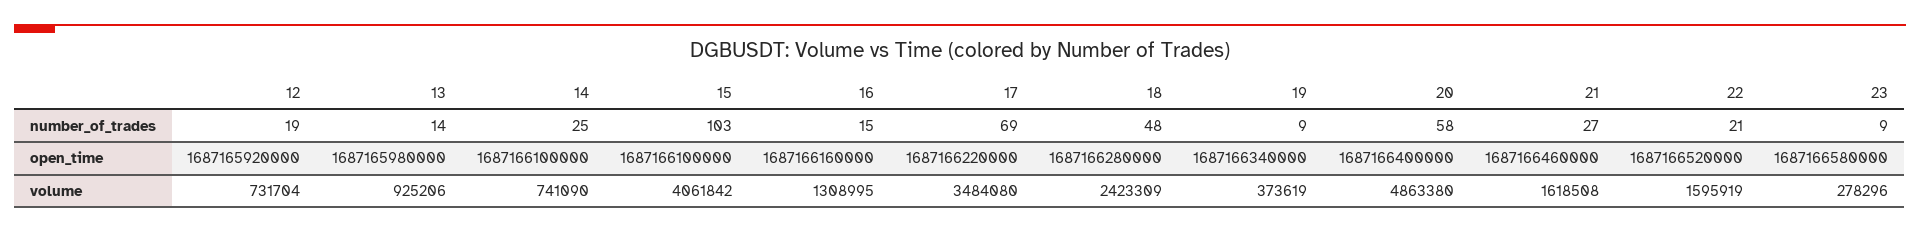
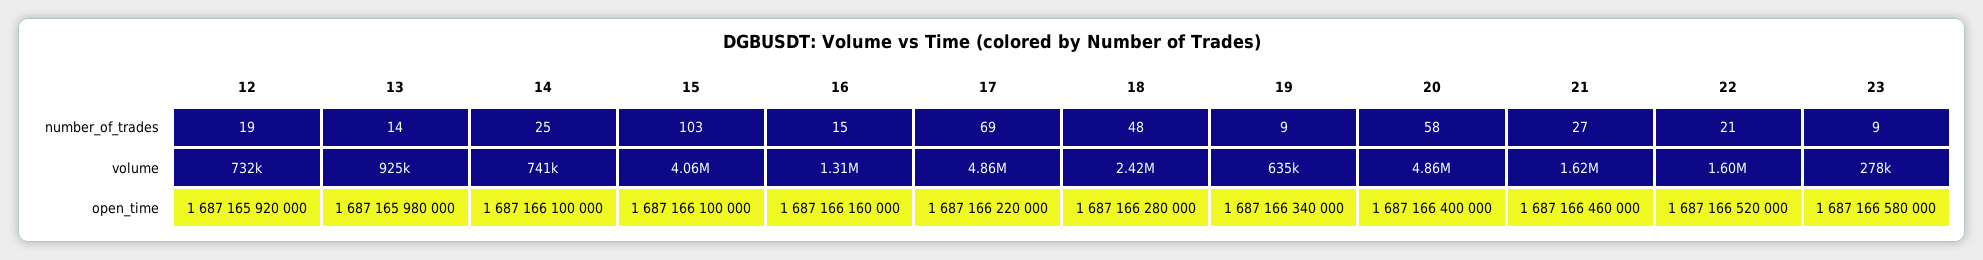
  {
    "12": {
      "number_of_trades": 19,
      "open_time": 1687165920000,
      "volume": 731704
    },
    "13": {
      "number_of_trades": 14,
      "open_time": 1687165980000,
      "volume": 925206
    },
    "14": {
      "number_of_trades": 25,
      "open_time": 1687166100000,
      "volume": 741090
    },
    "15": {
      "number_of_trades": 103,
      "open_time": 1687166100000,
      "volume": 4061842
    },
    "16": {
      "number_of_trades": 15,
      "open_time": 1687166160000,
      "volume": 1308995
    },
    "17": {
      "number_of_trades": 69,
      "open_time": 1687166220000,
-     "volume": 3484080
+     "volume": 4860000
    },
    "18": {
      "number_of_trades": 48,
      "open_time": 1687166280000,
      "volume": 2423309
    },
    "19": {
      "number_of_trades": 9,
      "open_time": 1687166340000,
-     "volume": 373619
+     "volume": 635000
    },
    "20": {
      "number_of_trades": 58,
      "open_time": 1687166400000,
      "volume": 4863380
    },
    "21": {
      "number_of_trades": 27,
      "open_time": 1687166460000,
      "volume": 1618508
    },
    "22": {
      "number_of_trades": 21,
      "open_time": 1687166520000,
      "volume": 1595919
    },
    "23": {
      "number_of_trades": 9,
      "open_time": 1687166580000,
      "volume": 278296
    }
  }

